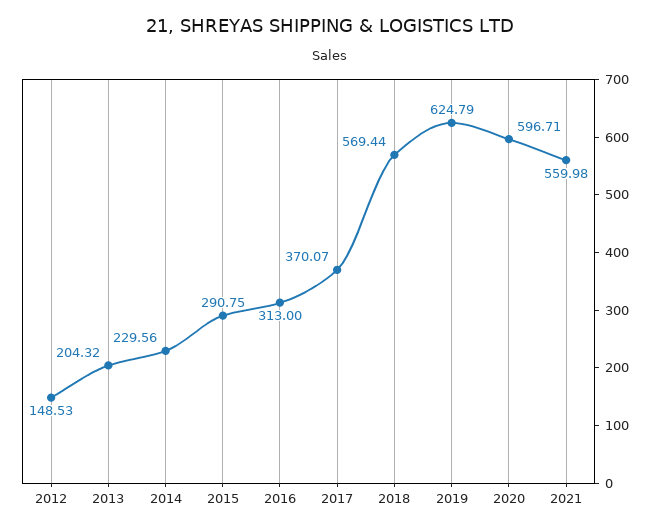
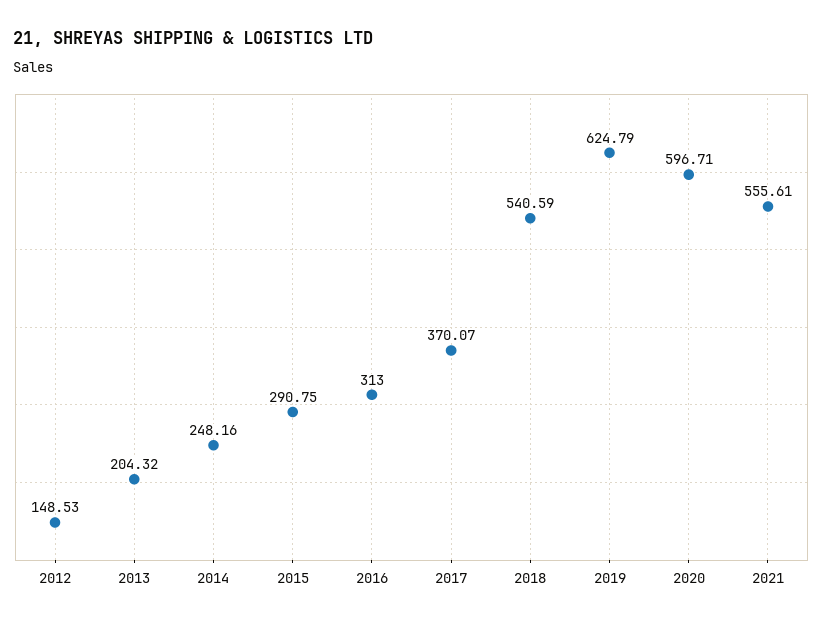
  {
    "2012": 148.53,
    "2013": 204.32,
-   "2014": 229.56,
+   "2014": 248.16,
    "2015": 290.75,
    "2016": 313,
    "2017": 370.07,
-   "2018": 569.44,
+   "2018": 540.59,
    "2019": 624.79,
    "2020": 596.71,
-   "2021": 559.98
+   "2021": 555.61
  }

